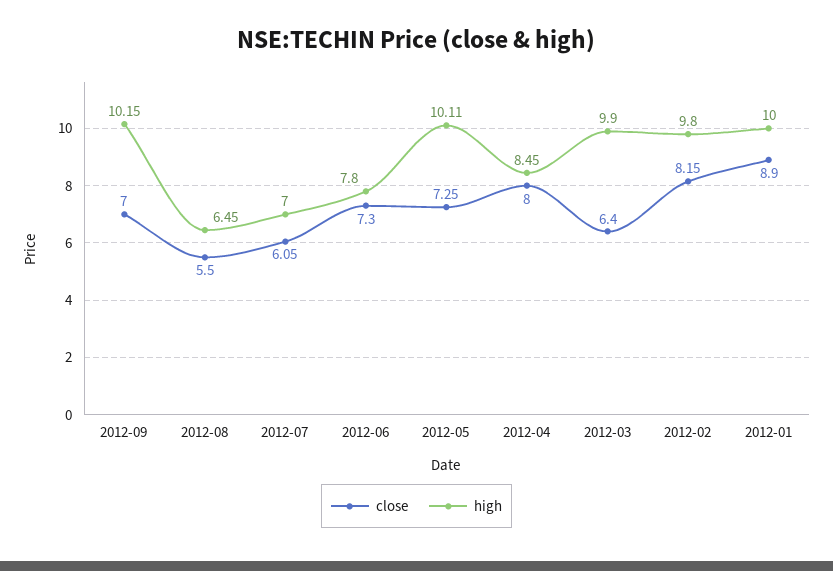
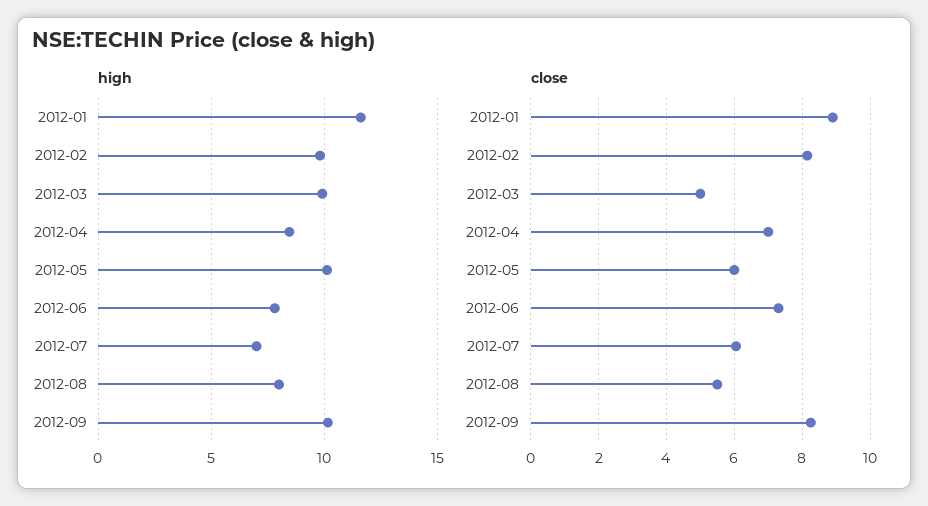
  {
    "close": {
-     "2012-09": 7,
+     "2012-09": 8.2,
      "2012-08": 5.5,
      "2012-07": 6.05,
      "2012-06": 7.3,
-     "2012-05": 7.25,
+     "2012-05": 6,
-     "2012-04": 8,
+     "2012-04": 7,
-     "2012-03": 6.4,
+     "2012-03": 5,
      "2012-02": 8.15,
      "2012-01": 8.9
    },
    "high": {
      "2012-09": 10.15,
-     "2012-08": 6.45,
+     "2012-08": 8,
      "2012-07": 7,
      "2012-06": 7.8,
      "2012-05": 10.11,
      "2012-04": 8.45,
      "2012-03": 9.9,
      "2012-02": 9.8,
-     "2012-01": 10
+     "2012-01": 11.5
    }
  }

